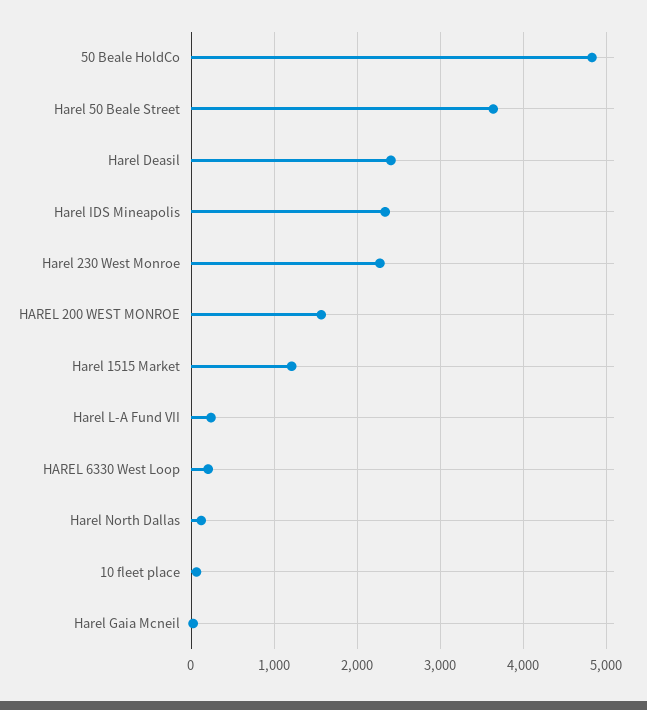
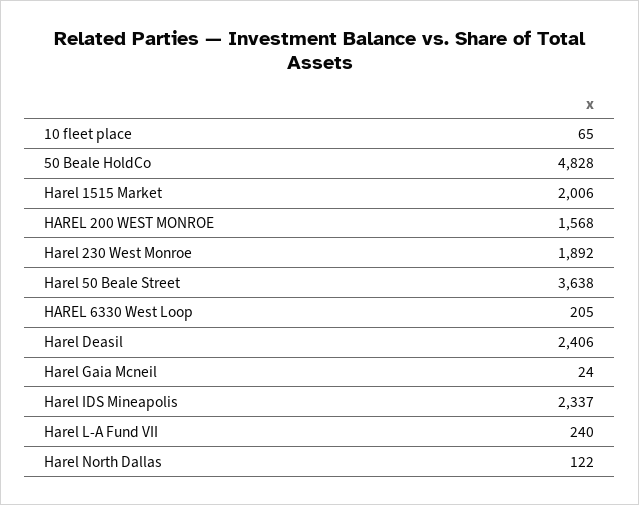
  {
    "50 Beale HoldCo": 4828,
    "Harel 50 Beale Street": 3638,
    "Harel Deasil": 2406,
    "Harel IDS Mineapolis": 2337,
-   "Harel 230 West Monroe": 2300,
+   "Harel 230 West Monroe": 1892,
    "HAREL 200 WEST MONROE": 1568,
-   "Harel 1515 Market": 1200,
+   "Harel 1515 Market": 2006,
    "Harel L-A Fund VII": 240,
    "HAREL 6330 West Loop": 205,
    "Harel North Dallas": 122,
    "10 fleet place": 65,
    "Harel Gaia Mcneil": 24
  }

